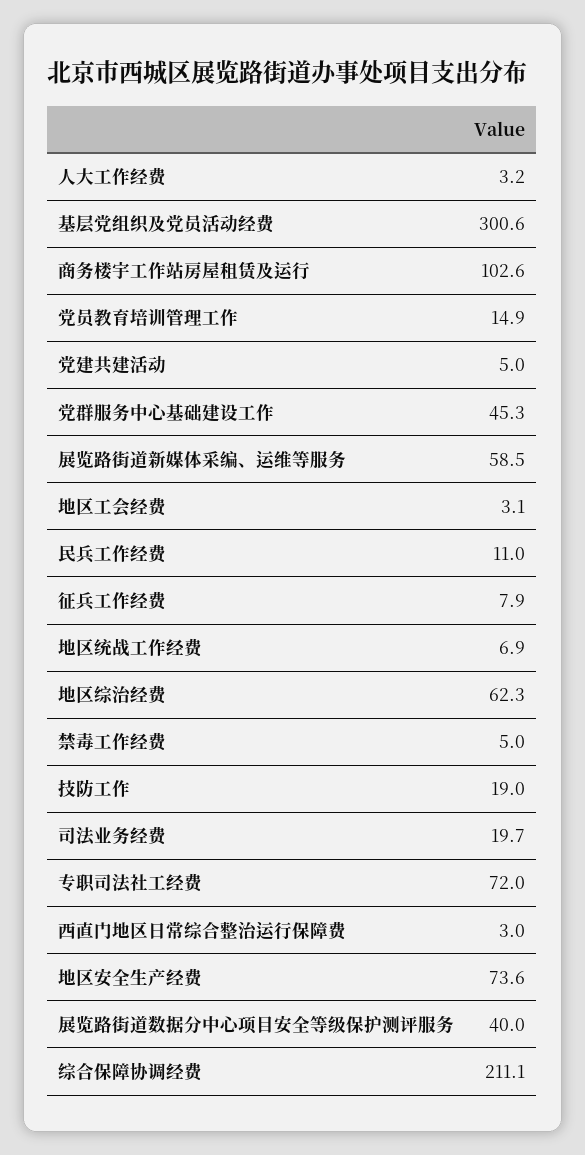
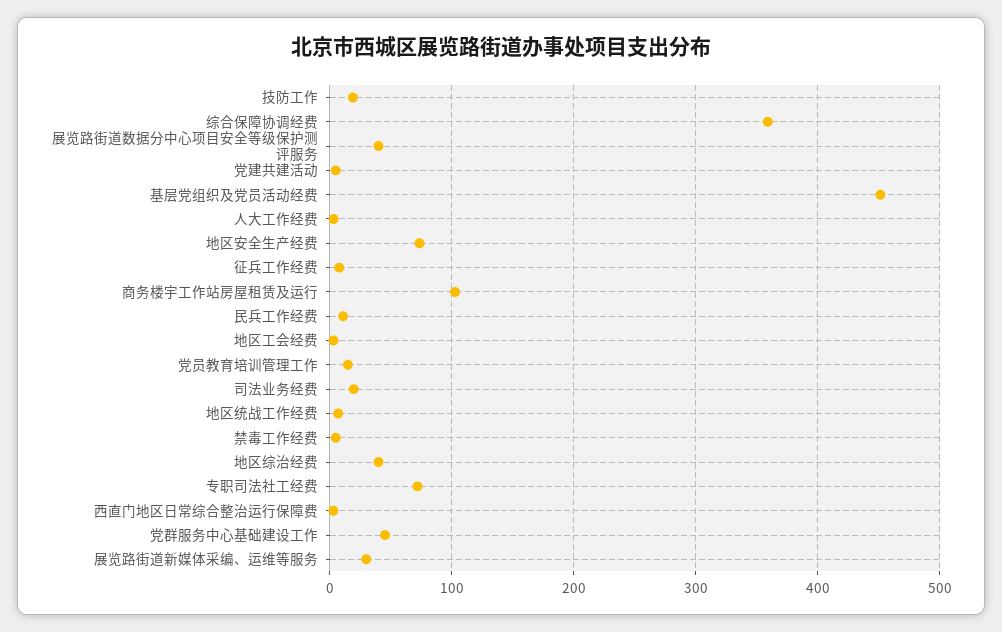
  {
    "人大工作经费": 3.2,
-   "基层党组织及党员活动经费": 300.6,
+   "基层党组织及党员活动经费": 450,
    "商务楼宇工作站房屋租赁及运行": 102.6,
    "党员教育培训管理工作": 14.9,
    "党建共建活动": 5,
    "党群服务中心基础建设工作": 45.3,
-   "展览路街道新媒体采编、运维等服务": 58.5,
+   "展览路街道新媒体采编、运维等服务": 30,
    "地区工会经费": 3.1,
    "民兵工作经费": 11,
    "征兵工作经费": 7.9,
    "地区统战工作经费": 6.9,
-   "地区综治经费": 62.3,
+   "地区综治经费": 40,
    "禁毒工作经费": 5,
    "技防工作": 19,
    "司法业务经费": 19.7,
    "专职司法社工经费": 72,
    "西直门地区日常综合整治运行保障费": 3,
    "地区安全生产经费": 73.6,
    "展览路街道数据分中心项目安全等级保护测评服务": 40,
-   "综合保障协调经费": 211.1
+   "综合保障协调经费": 360
  }

